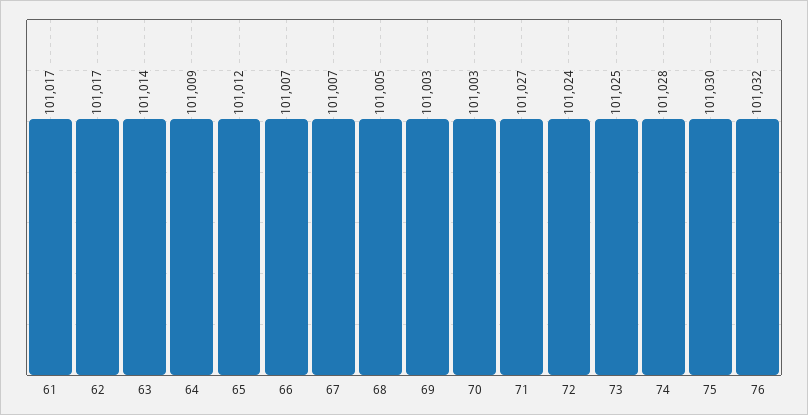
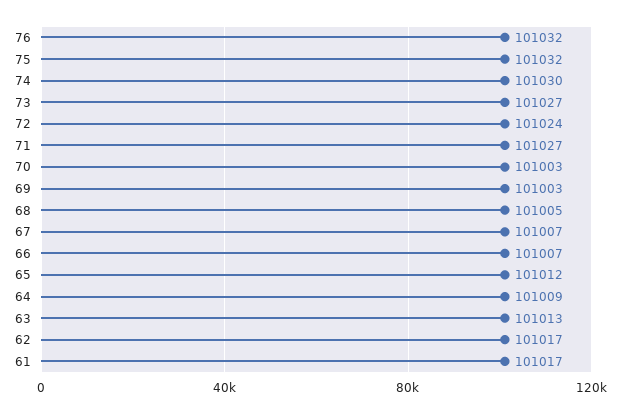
  {
    "61": 101017,
    "62": 101017,
-   "63": 101014,
+   "63": 101013,
    "64": 101009,
    "65": 101012,
    "66": 101007,
    "67": 101007,
    "68": 101005,
    "69": 101003,
    "70": 101003,
    "71": 101027,
    "72": 101024,
-   "73": 101025,
+   "73": 101027,
-   "74": 101028,
+   "74": 101030,
-   "75": 101030,
+   "75": 101032,
    "76": 101032
  }

